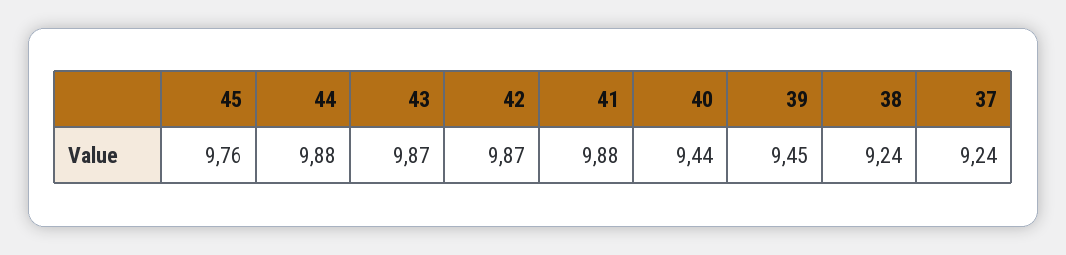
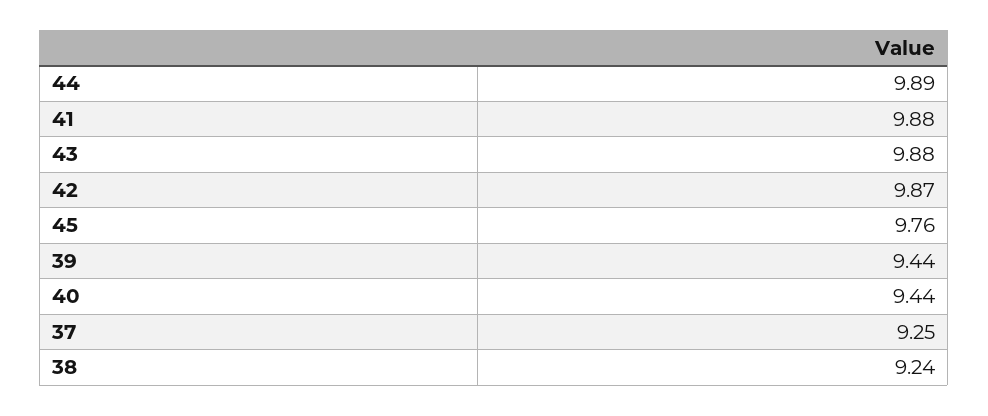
  {
    "45": 9.76,
-   "44": 9.88,
+   "44": 9.89,
-   "43": 9.87,
+   "43": 9.88,
    "42": 9.87,
    "41": 9.88,
    "40": 9.44,
-   "39": 9.45,
+   "39": 9.44,
    "38": 9.24,
-   "37": 9.24
+   "37": 9.25
  }

